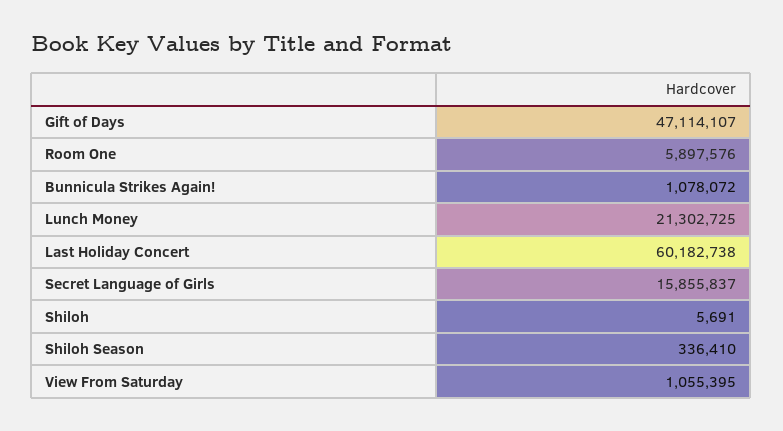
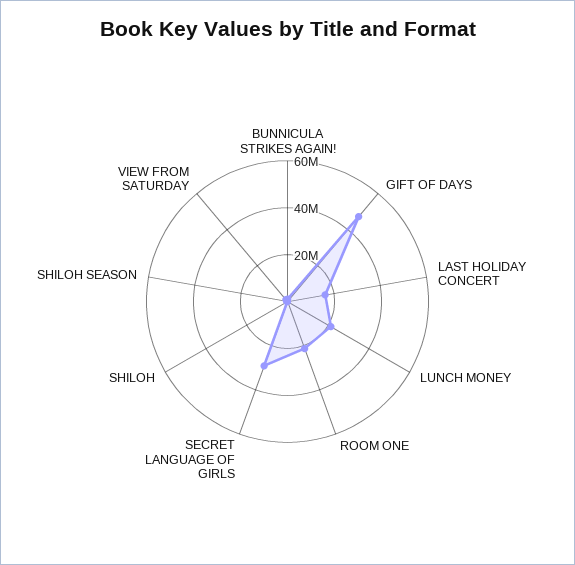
  {
    "Gift of Days": 47114107,
-   "Room One": 5897576,
+   "Room One": 20000000,
    "Bunnicula Strikes Again!": 1078072,
    "Lunch Money": 21302725,
-   "Last Holiday Concert": 60182738,
+   "Last Holiday Concert": 15000000,
-   "Secret Language of Girls": 15855837,
+   "Secret Language of Girls": 30000000,
    "Shiloh": 5691,
    "Shiloh Season": 336410,
    "View From Saturday": 1055395
  }

